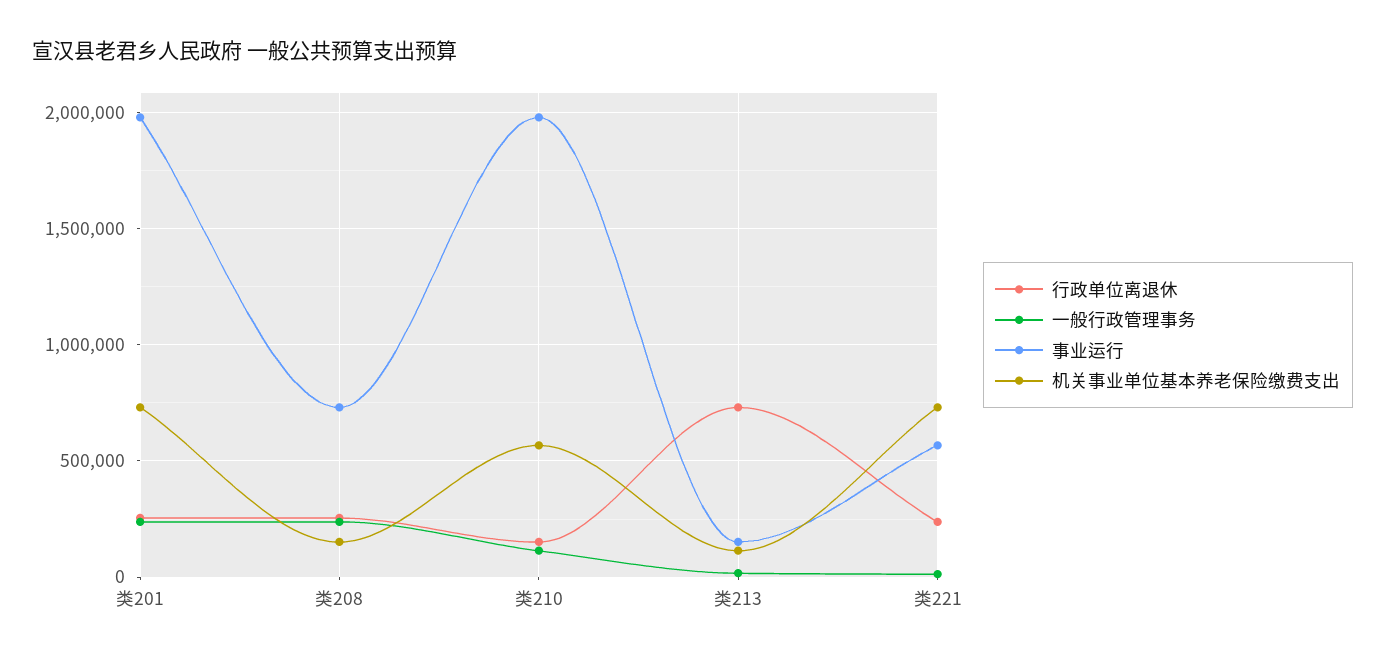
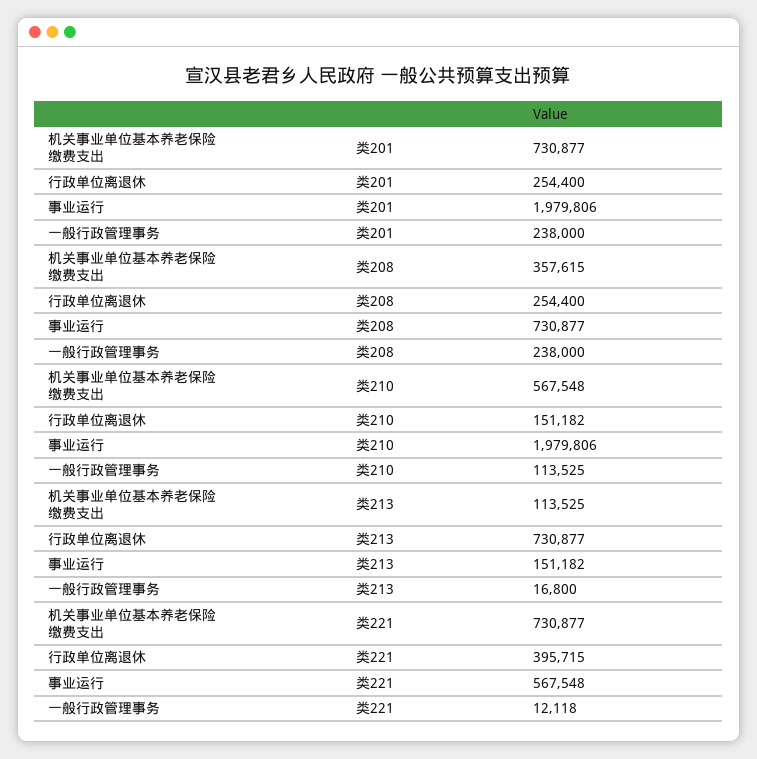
  {
    "行政单位离退休": {
      "类201": 254400,
      "类208": 254400,
      "类210": 151182,
      "类213": 730877,
-     "类221": 250000
+     "类221": 395715
    },
    "一般行政管理事务": {
      "类201": 238000,
      "类208": 238000,
      "类210": 113525,
      "类213": 16800,
      "类221": 12118
    },
    "事业运行": {
      "类201": 1979806,
      "类208": 730877,
      "类210": 1979806,
      "类213": 151182,
      "类221": 567548
    },
    "机关事业单位基本养老保险缴费支出": {
      "类201": 730877,
-     "类208": 150000,
+     "类208": 357615,
      "类210": 567548,
      "类213": 113525,
      "类221": 730877
    }
  }

